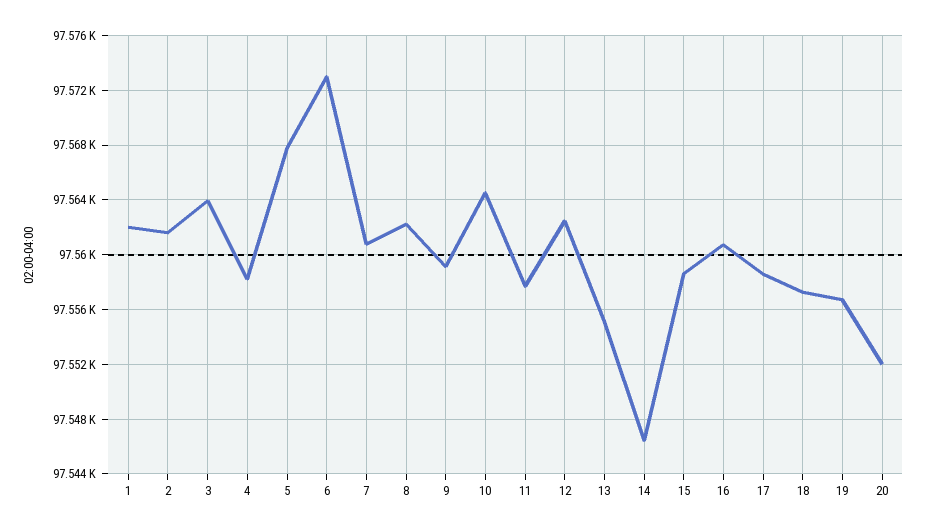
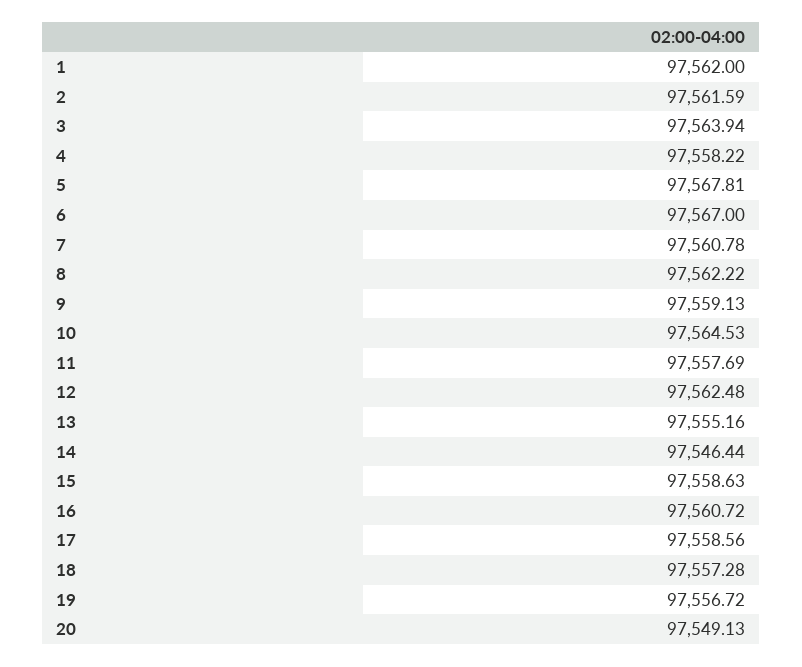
  {
    "1": 97562,
    "2": 97561.59,
    "3": 97563.94,
    "4": 97558.22,
    "5": 97567.81,
-   "6": 97573,
+   "6": 97567,
    "7": 97560.78,
    "8": 97562.22,
    "9": 97559.13,
    "10": 97564.53,
    "11": 97557.69,
    "12": 97562.48,
    "13": 97555.16,
    "14": 97546.44,
    "15": 97558.63,
    "16": 97560.72,
    "17": 97558.56,
    "18": 97557.28,
    "19": 97556.72,
-   "20": 97552
+   "20": 97549.13
  }

